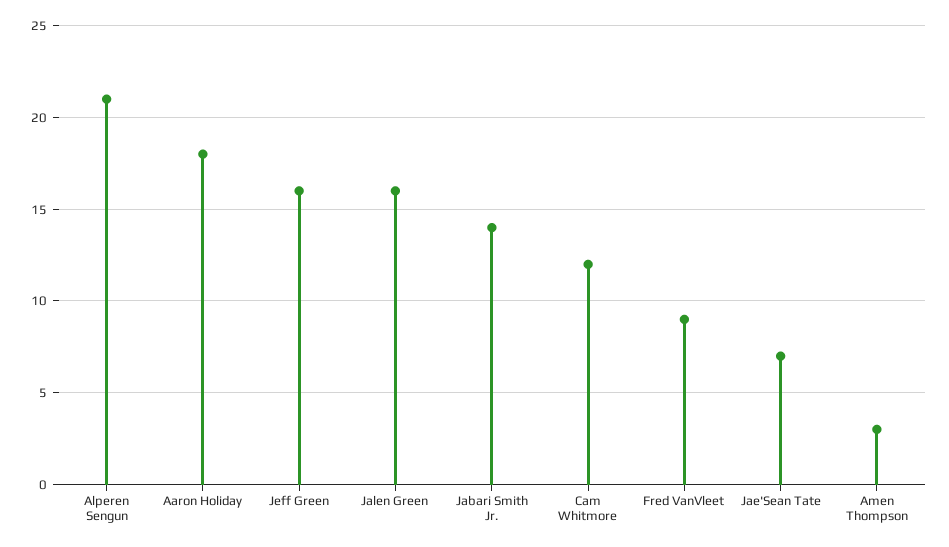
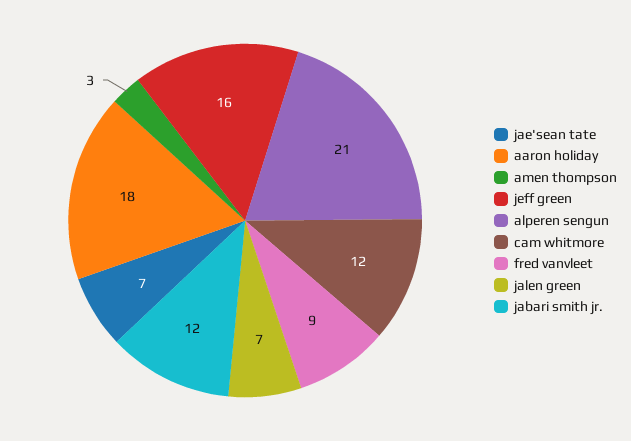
  {
    "Alperen Sengun": 21,
    "Aaron Holiday": 18,
    "Jeff Green": 16,
-   "Jalen Green": 16,
+   "Jalen Green": 7,
-   "Jabari Smith Jr.": 14,
+   "Jabari Smith Jr.": 12,
    "Cam Whitmore": 12,
    "Fred VanVleet": 9,
    "Jae'Sean Tate": 7,
    "Amen Thompson": 3
  }

